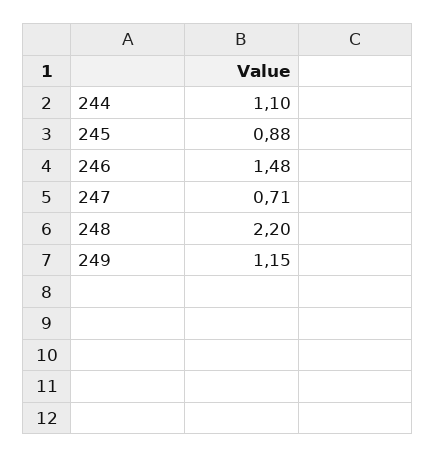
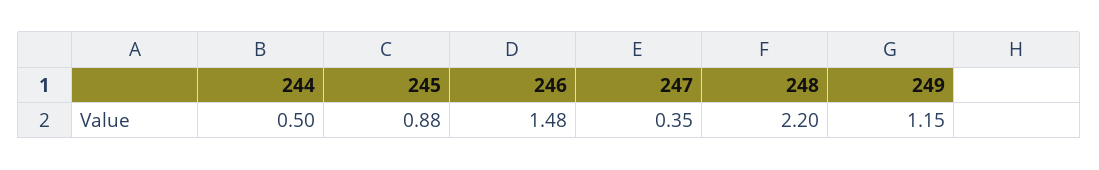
  {
-   "244": 1.1,
+   "244": 0.5,
    "245": 0.88,
    "246": 1.48,
-   "247": 0.71,
+   "247": 0.35,
    "248": 2.2,
    "249": 1.15
  }

